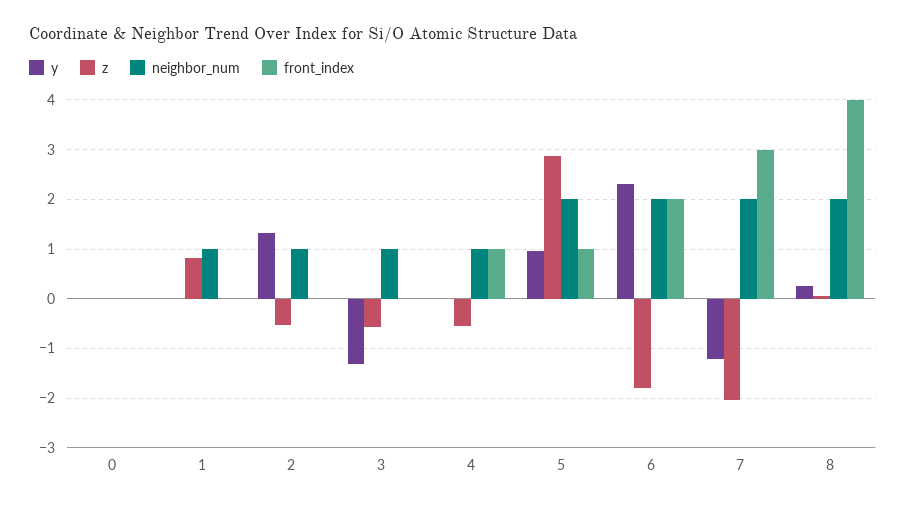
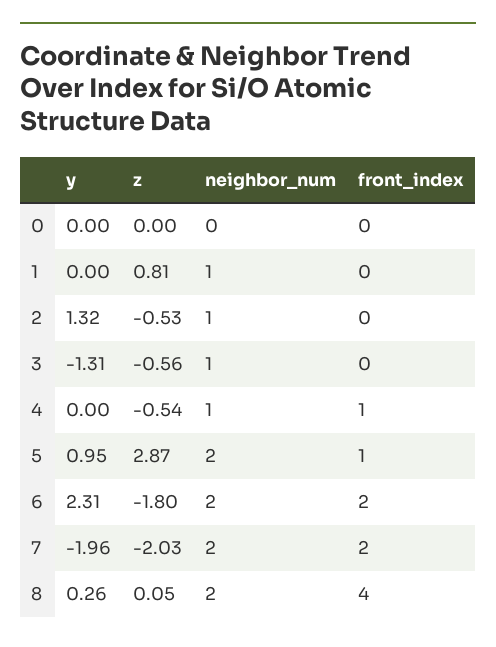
  {
    "y": {
      "0": 0,
      "1": 0,
      "2": 1.32,
      "3": -1.31,
      "4": 0,
      "5": 0.95,
      "6": 2.31,
-     "7": -1.2,
+     "7": -1.96,
      "8": 0.26
    },
    "z": {
      "0": 0,
      "1": 0.81,
      "2": -0.53,
      "3": -0.56,
      "4": -0.54,
      "5": 2.87,
      "6": -1.8,
      "7": -2.03,
      "8": 0.05
    },
    "neighbor_num": {
      "0": 0,
      "1": 1,
      "2": 1,
      "3": 1,
      "4": 1,
      "5": 2,
      "6": 2,
      "7": 2,
      "8": 2
    },
    "front_index": {
      "0": 0,
      "1": 0,
      "2": 0,
      "3": 0,
      "4": 1,
      "5": 1,
      "6": 2,
-     "7": 3,
+     "7": 2,
      "8": 4
    }
  }

